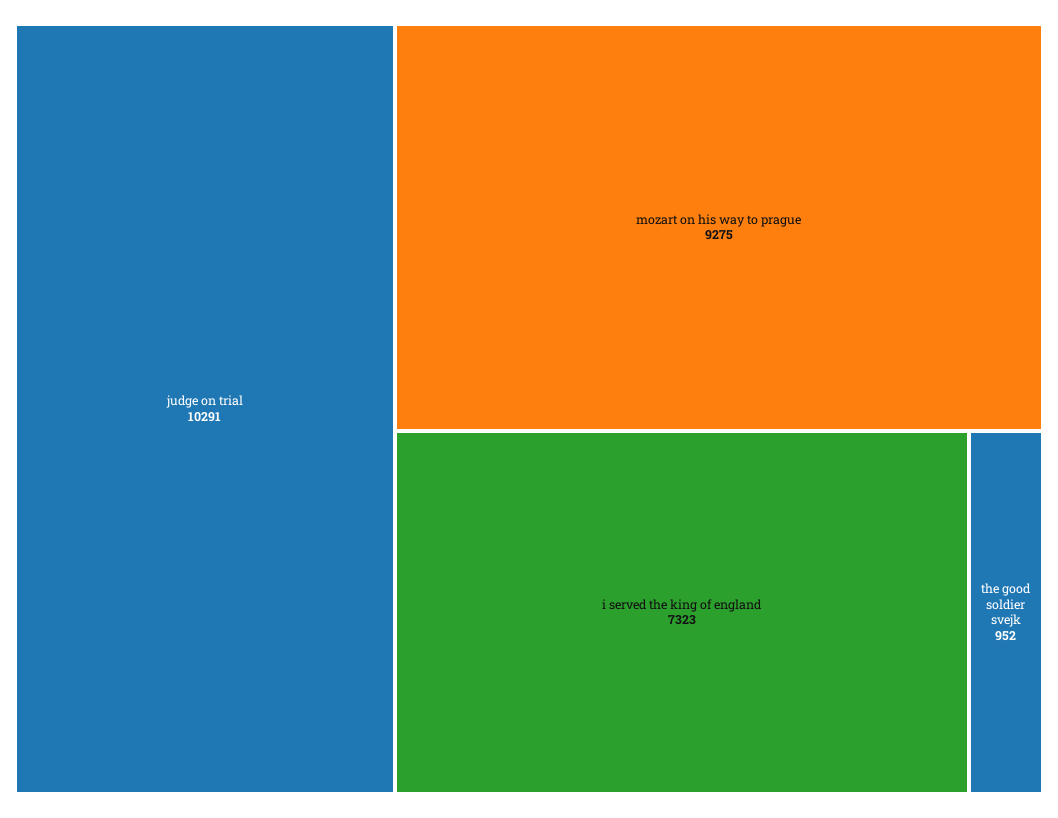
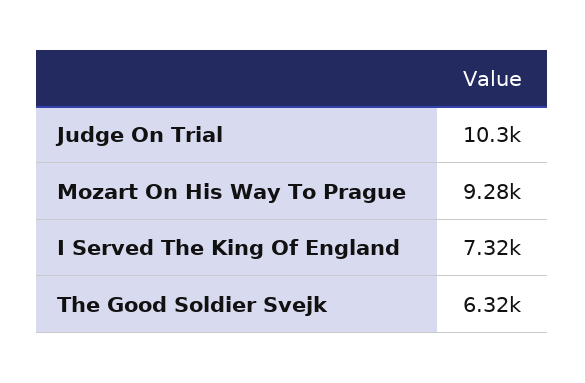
  {
    "judge on trial": 10291,
    "mozart on his way to prague": 9275,
    "i served the king of england": 7323,
-   "the good soldier svejk": 952
+   "the good soldier svejk": 6320
  }

